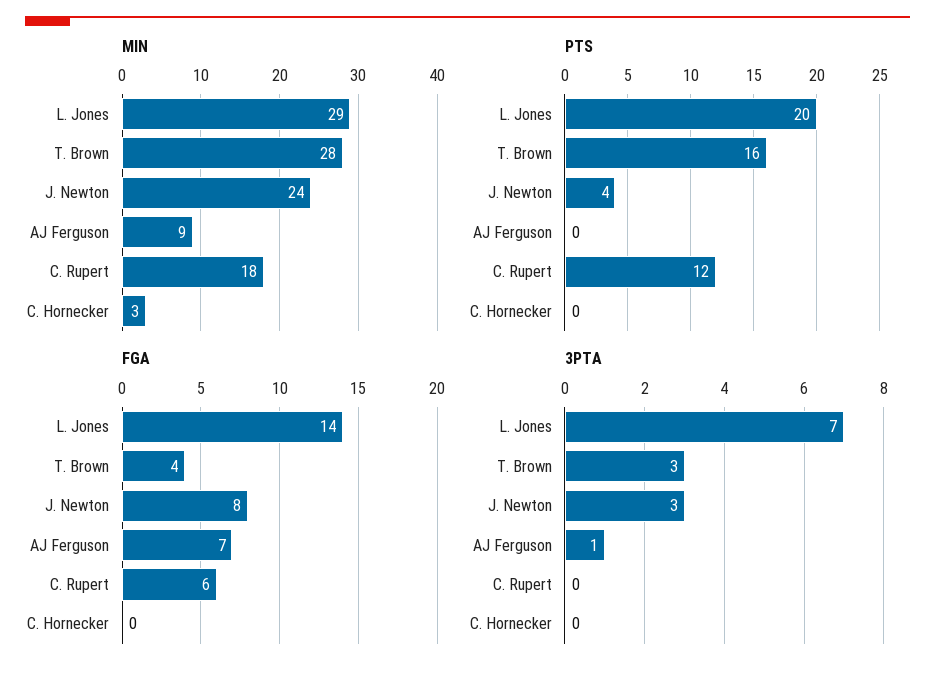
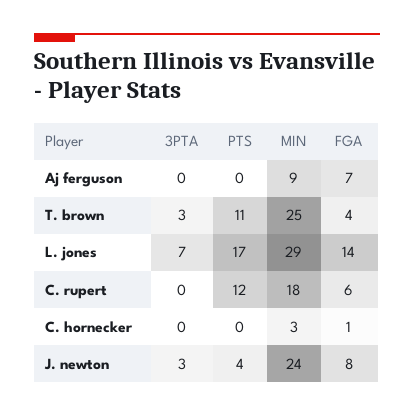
  {
    "MIN": {
      "L. Jones": 29,
-     "T. Brown": 28,
+     "T. Brown": 25,
      "J. Newton": 24,
      "AJ Ferguson": 9,
      "C. Rupert": 18,
      "C. Hornecker": 3
    },
    "PTS": {
-     "L. Jones": 20,
+     "L. Jones": 17,
-     "T. Brown": 16,
+     "T. Brown": 11,
      "J. Newton": 4,
      "AJ Ferguson": 0,
      "C. Rupert": 12,
      "C. Hornecker": 0
    },
    "FGA": {
      "L. Jones": 14,
      "T. Brown": 4,
      "J. Newton": 8,
      "AJ Ferguson": 7,
      "C. Rupert": 6,
-     "C. Hornecker": 0
+     "C. Hornecker": 1
    },
    "3PTA": {
      "L. Jones": 7,
      "T. Brown": 3,
      "J. Newton": 3,
-     "AJ Ferguson": 1,
+     "AJ Ferguson": 0,
      "C. Rupert": 0,
      "C. Hornecker": 0
    }
  }

